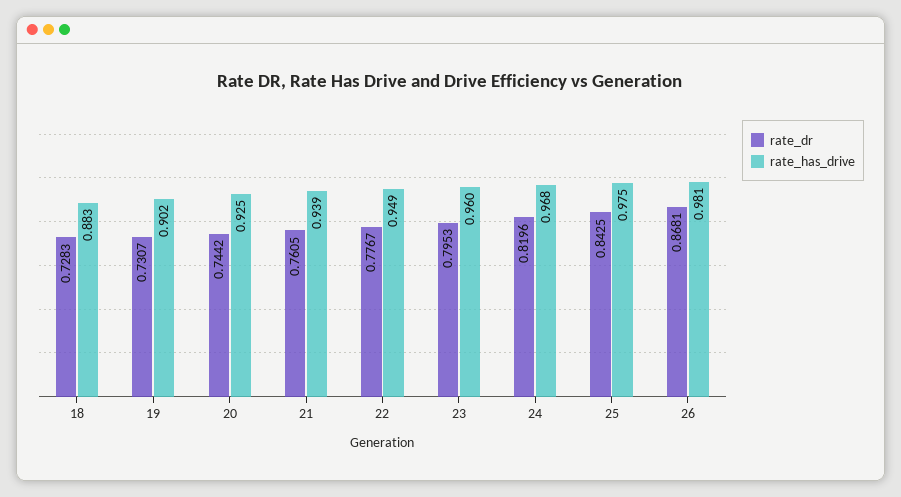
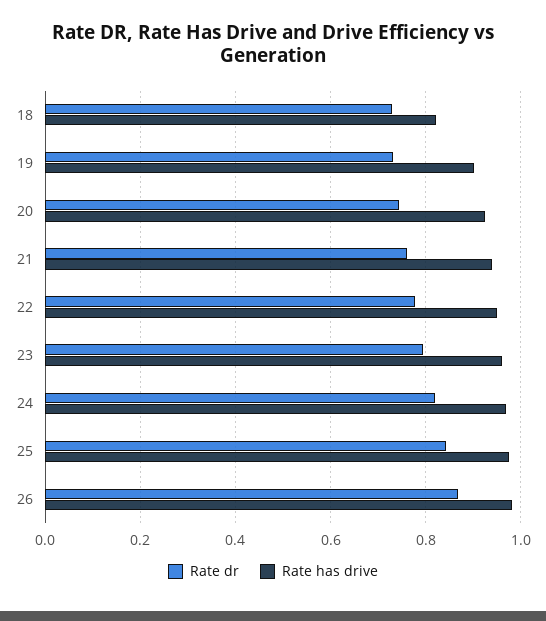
  {
    "rate_dr": {
      "18": 0.7283,
      "19": 0.7307,
      "20": 0.7442,
      "21": 0.7605,
      "22": 0.7767,
      "23": 0.7953,
      "24": 0.8196,
      "25": 0.8425,
      "26": 0.8681
    },
    "rate_has_drive": {
-     "18": 0.883,
+     "18": 0.82,
      "19": 0.902,
      "20": 0.925,
      "21": 0.939,
      "22": 0.949,
      "23": 0.96,
      "24": 0.968,
      "25": 0.975,
      "26": 0.981
    }
  }

